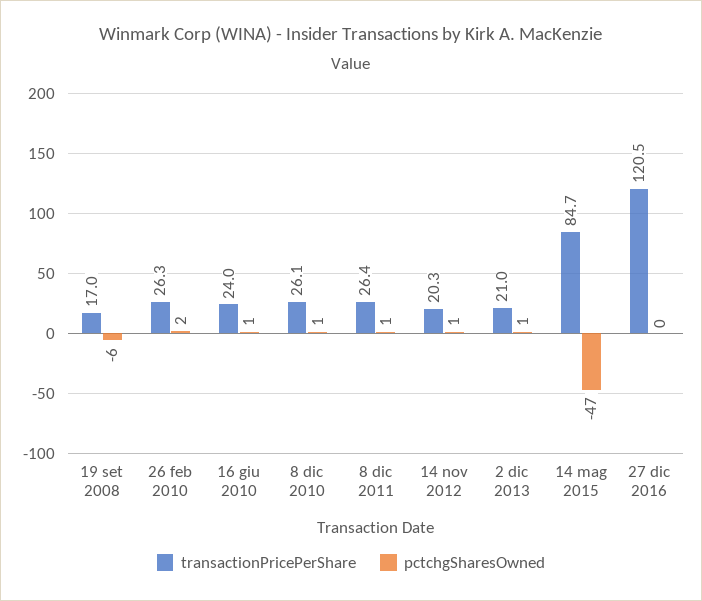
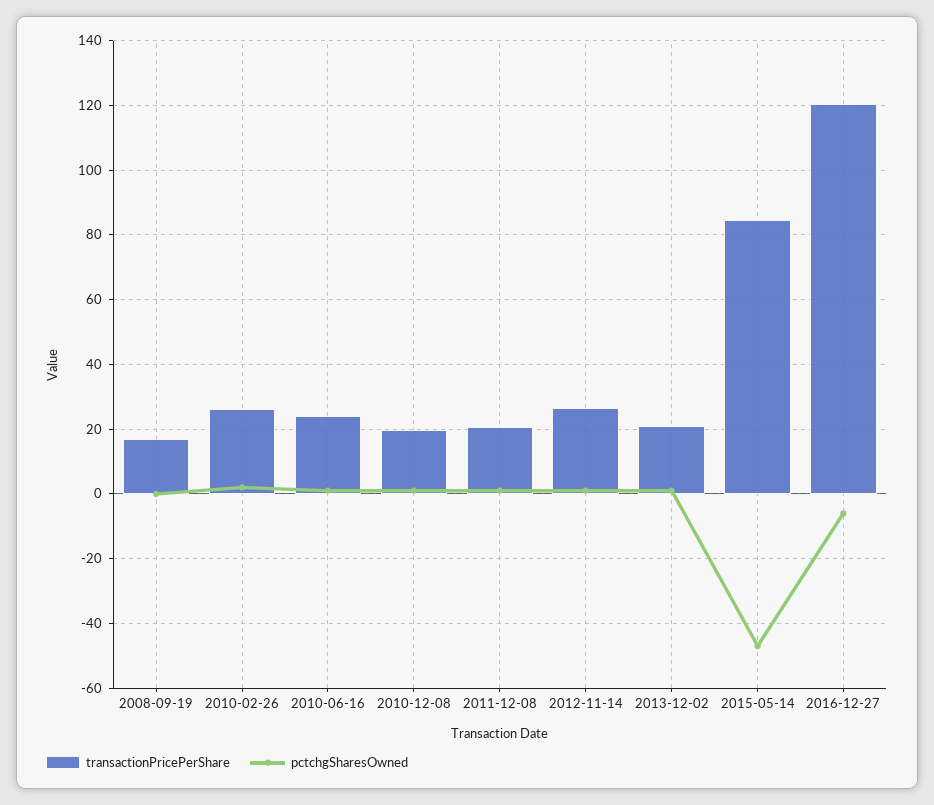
  {
    "transactionPricePerShare": {
      "19 set 2008": 17,
      "26 feb 2010": 26.3,
      "16 giu 2010": 24,
-     "8 dic 2010": 26.1,
+     "8 dic 2010": 20,
-     "8 dic 2011": 26.4,
+     "8 dic 2011": 20,
-     "14 nov 2012": 20.3,
+     "14 nov 2012": 26,
      "2 dic 2013": 21,
      "14 mag 2015": 84.7,
      "27 dic 2016": 120.5
    },
    "pctchgSharesOwned": {
-     "19 set 2008": -6,
+     "19 set 2008": 0,
      "26 feb 2010": 2,
      "16 giu 2010": 1,
      "8 dic 2010": 1,
      "8 dic 2011": 1,
      "14 nov 2012": 1,
      "2 dic 2013": 1,
      "14 mag 2015": -47,
-     "27 dic 2016": 0
+     "27 dic 2016": -6
    }
  }

